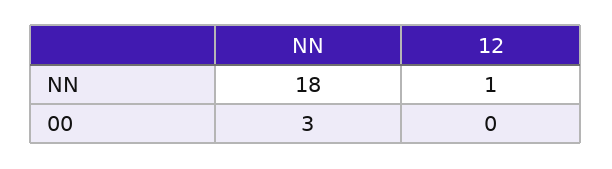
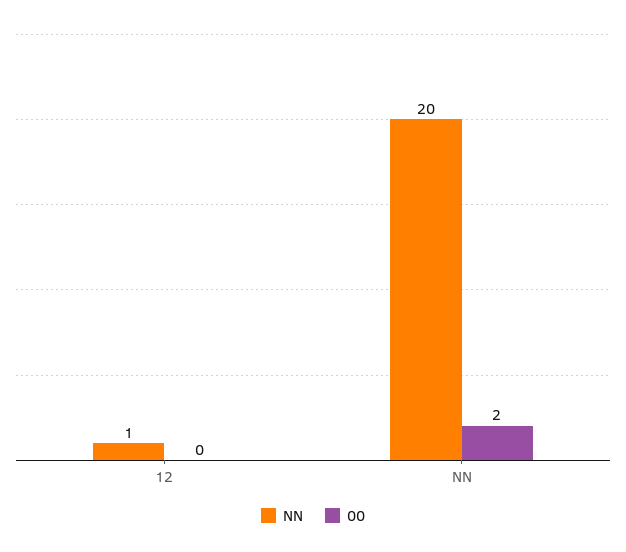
  {
    "NN": {
-     "NN": 18,
+     "NN": 20,
      "12": 1
    },
    "00": {
-     "NN": 3,
+     "NN": 2,
      "12": 0
    }
  }

